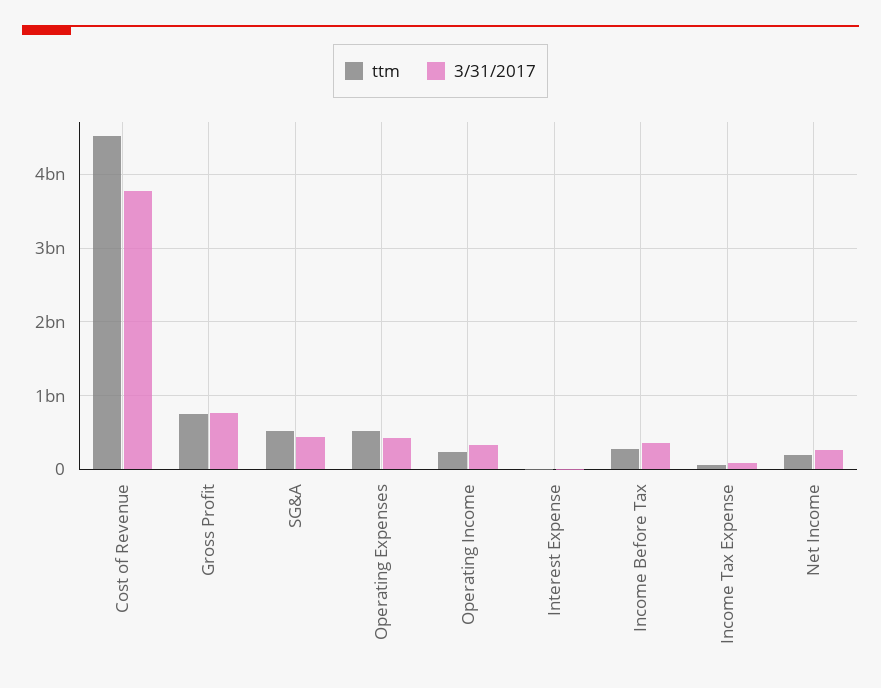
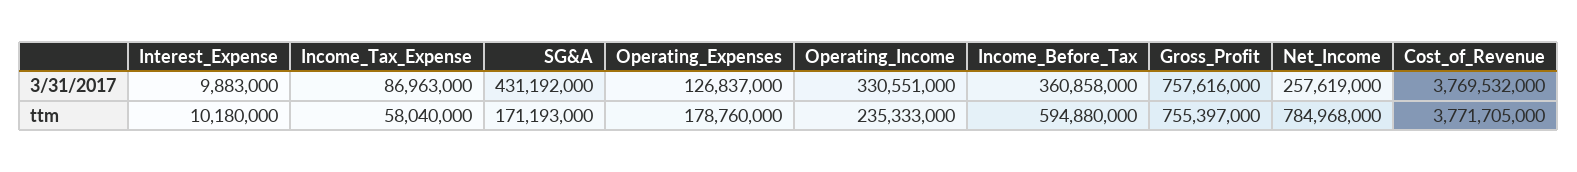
  {
    "ttm": {
-     "Cost of Revenue": 4500000000,
+     "Cost of Revenue": 3771705000,
      "Gross Profit": 755397000,
-     "SG&A": 500000000,
+     "SG&A": 171193000,
-     "Operating Expenses": 500000000,
+     "Operating Expenses": 178760000,
      "Operating Income": 235333000,
      "Interest Expense": 10180000,
-     "Income Before Tax": 300000000,
+     "Income Before Tax": 594880000,
      "Income Tax Expense": 58040000,
-     "Net Income": 200000000
+     "Net Income": 784968000
    },
    "3/31/2017": {
      "Cost of Revenue": 3769532000,
      "Gross Profit": 757616000,
      "SG&A": 431192000,
-     "Operating Expenses": 400000000,
+     "Operating Expenses": 126837000,
      "Operating Income": 330551000,
      "Interest Expense": 9883000,
      "Income Before Tax": 360858000,
      "Income Tax Expense": 86963000,
      "Net Income": 257619000
    }
  }

